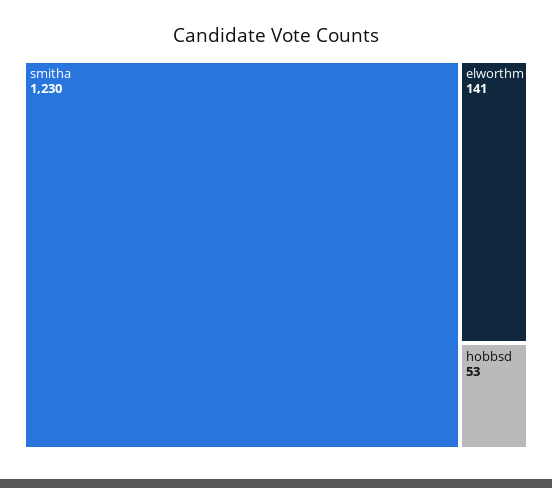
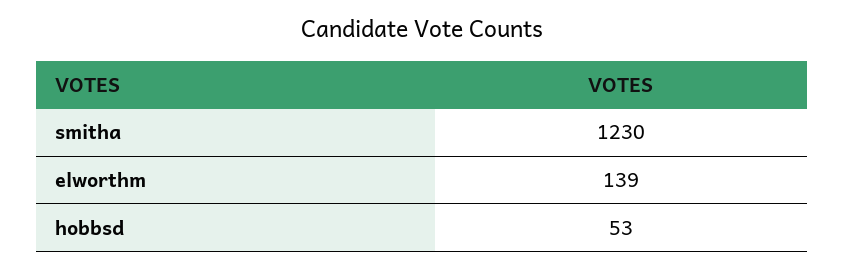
  {
    "smitha": 1230,
-   "elworthm": 141,
+   "elworthm": 139,
    "hobbsd": 53
  }

